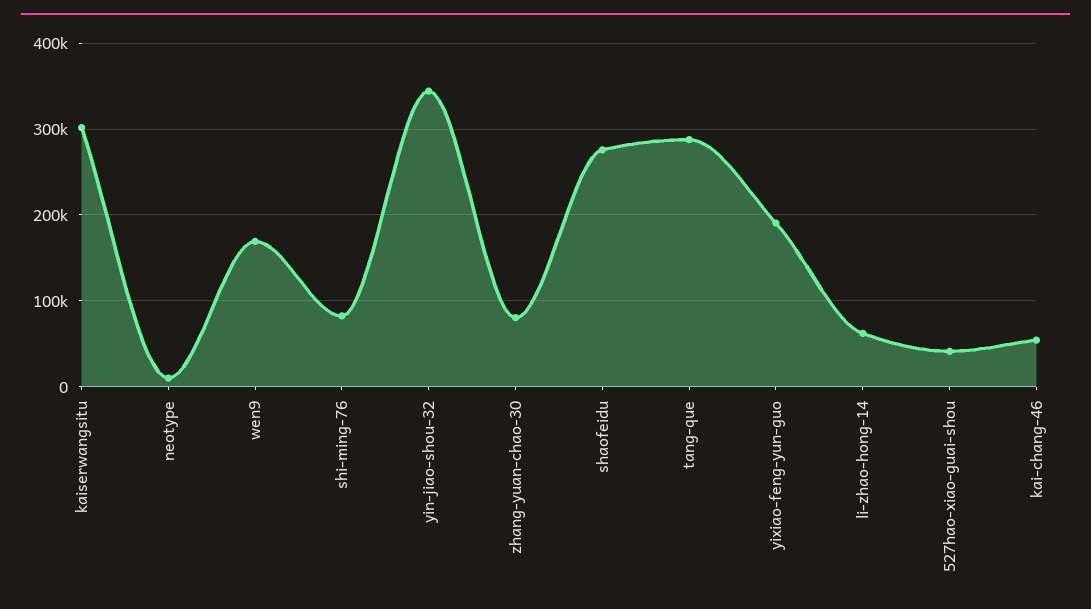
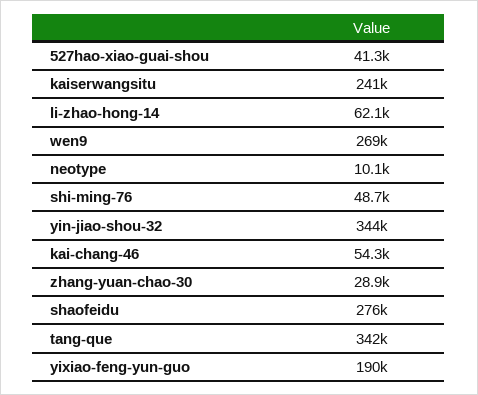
  {
-   "kaiserwangsitu": 300000,
+   "kaiserwangsitu": 241000,
    "neotype": 10100,
-   "wen9": 170000,
+   "wen9": 269000,
-   "shi-ming-76": 80000,
+   "shi-ming-76": 48700,
    "yin-jiao-shou-32": 344000,
-   "zhang-yuan-chao-30": 80000,
+   "zhang-yuan-chao-30": 28900,
    "shaofeidu": 276000,
-   "tang-que": 290000,
+   "tang-que": 342000,
    "yixiao-feng-yun-guo": 190000,
    "li-zhao-hong-14": 62100,
    "527hao-xiao-guai-shou": 41300,
    "kai-chang-46": 54300
  }

